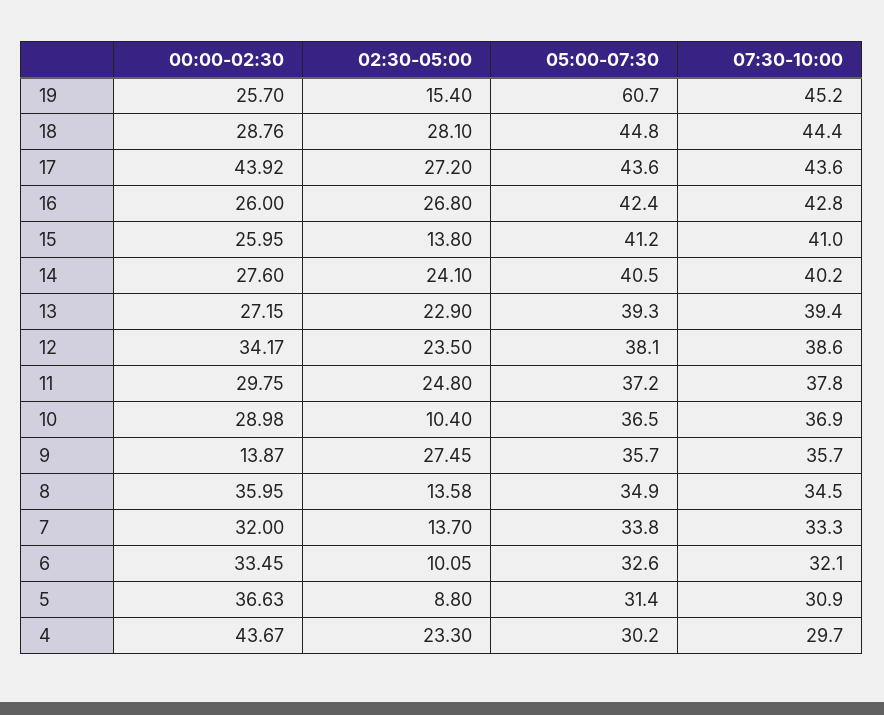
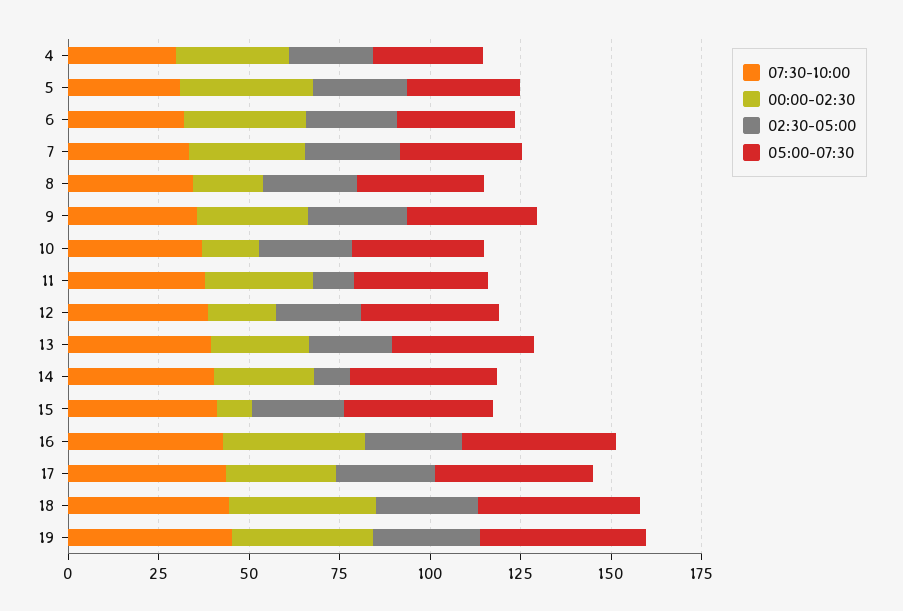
  {
    "00:00-02:30": {
-     "19": 25.7,
+     "19": 40,
-     "18": 28.76,
+     "18": 40,
-     "17": 43.92,
+     "17": 30,
-     "16": 26,
+     "16": 40,
-     "15": 25.95,
+     "15": 10,
      "14": 27.6,
      "13": 27.15,
-     "12": 34.17,
+     "12": 20,
      "11": 29.75,
-     "10": 28.98,
+     "10": 15,
-     "9": 13.87,
+     "9": 30,
-     "8": 35.95,
+     "8": 20,
      "7": 32,
      "6": 33.45,
      "5": 36.63,
-     "4": 43.67
+     "4": 30
    },
    "02:30-05:00": {
-     "19": 15.4,
+     "19": 30,
      "18": 28.1,
      "17": 27.2,
      "16": 26.8,
-     "15": 13.8,
+     "15": 25,
-     "14": 24.1,
+     "14": 10,
      "13": 22.9,
      "12": 23.5,
-     "11": 24.8,
+     "11": 10,
-     "10": 10.4,
+     "10": 25,
      "9": 27.45,
-     "8": 13.58,
+     "8": 25,
-     "7": 13.7,
+     "7": 25,
-     "6": 10.05,
+     "6": 25,
-     "5": 8.8,
+     "5": 25,
      "4": 23.3
    },
    "05:00-07:30": {
-     "19": 60.7,
+     "19": 45,
      "18": 44.8,
      "17": 43.6,
      "16": 42.4,
      "15": 41.2,
      "14": 40.5,
      "13": 39.3,
      "12": 38.1,
      "11": 37.2,
      "10": 36.5,
      "9": 35.7,
      "8": 34.9,
      "7": 33.8,
      "6": 32.6,
      "5": 31.4,
      "4": 30.2
    },
    "07:30-10:00": {
      "19": 45.2,
      "18": 44.4,
      "17": 43.6,
      "16": 42.8,
      "15": 41,
      "14": 40.2,
      "13": 39.4,
      "12": 38.6,
      "11": 37.8,
      "10": 36.9,
      "9": 35.7,
      "8": 34.5,
      "7": 33.3,
      "6": 32.1,
      "5": 30.9,
      "4": 29.7
    }
  }

